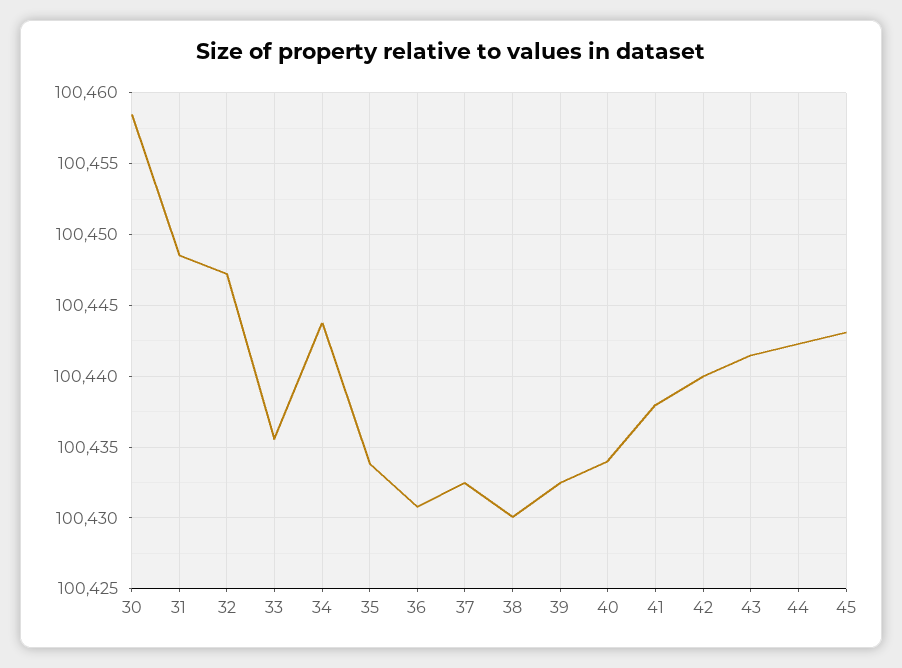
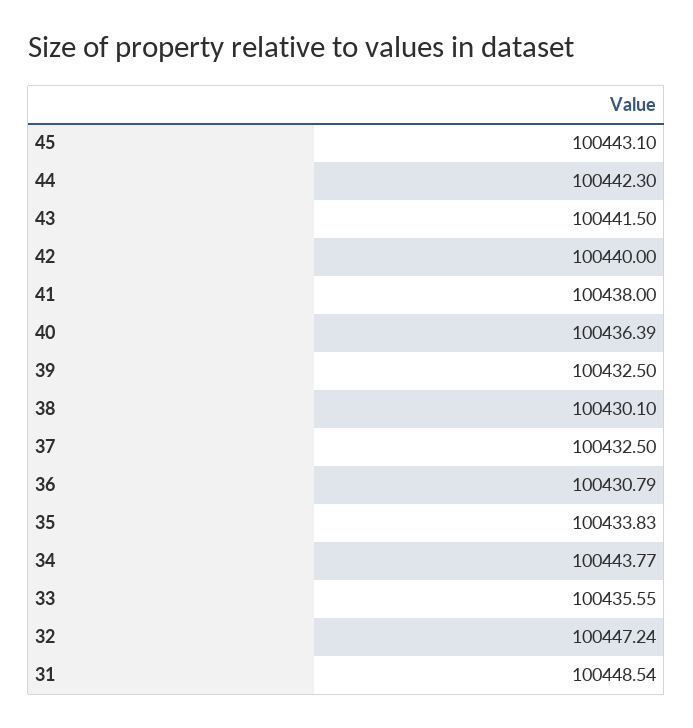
  {
-   "30": 100458.5,
    "31": 100448.54,
    "32": 100447.24,
    "33": 100435.55,
    "34": 100443.77,
    "35": 100433.83,
    "36": 100430.79,
    "37": 100432.5,
    "38": 100430.1,
    "39": 100432.5,
-   "40": 100434,
+   "40": 100436.39,
    "41": 100438,
    "42": 100440,
    "43": 100441.5,
    "44": 100442.3,
    "45": 100443.1
  }

